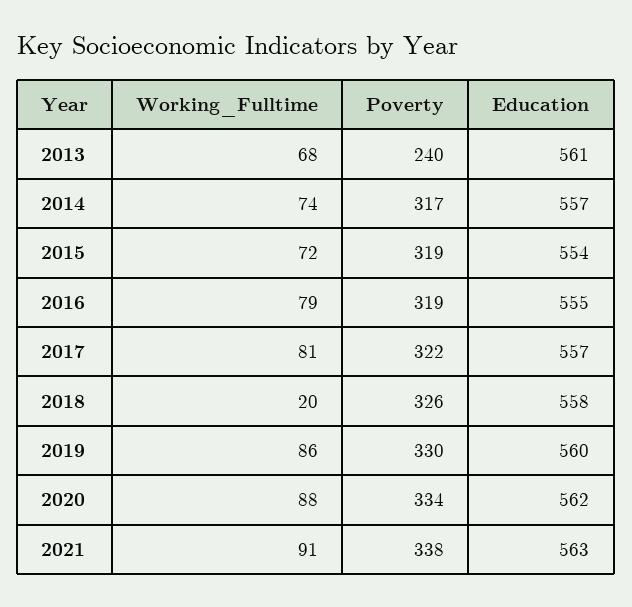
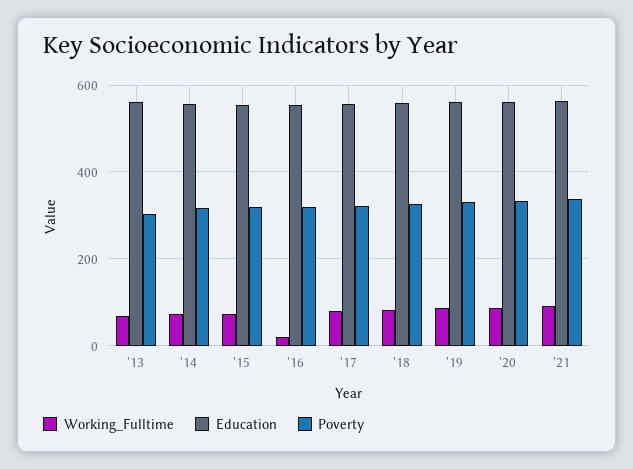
  {
    "Working_Fulltime": {
      "2013": 68,
      "2014": 74,
      "2015": 72,
-     "2016": 79,
+     "2016": 20,
      "2017": 81,
-     "2018": 20,
+     "2018": 80,
      "2019": 86,
      "2020": 88,
      "2021": 91
    },
    "Poverty": {
-     "2013": 240,
+     "2013": 300,
      "2014": 317,
      "2015": 319,
      "2016": 319,
      "2017": 322,
      "2018": 326,
      "2019": 330,
      "2020": 334,
      "2021": 338
    },
    "Education": {
      "2013": 561,
      "2014": 557,
      "2015": 554,
      "2016": 555,
      "2017": 557,
      "2018": 558,
      "2019": 560,
      "2020": 562,
      "2021": 563
    }
  }

